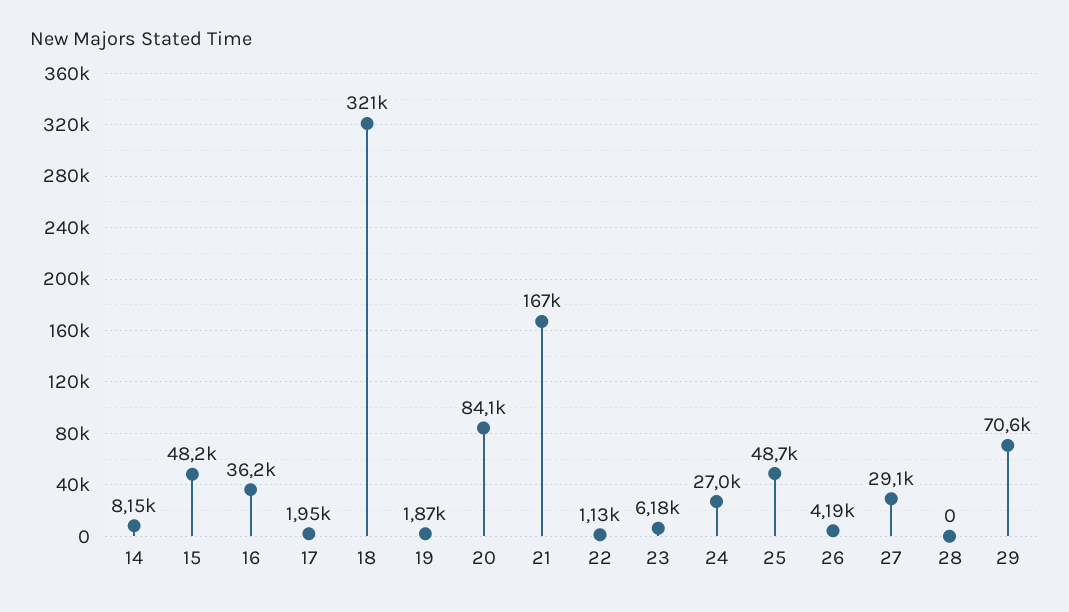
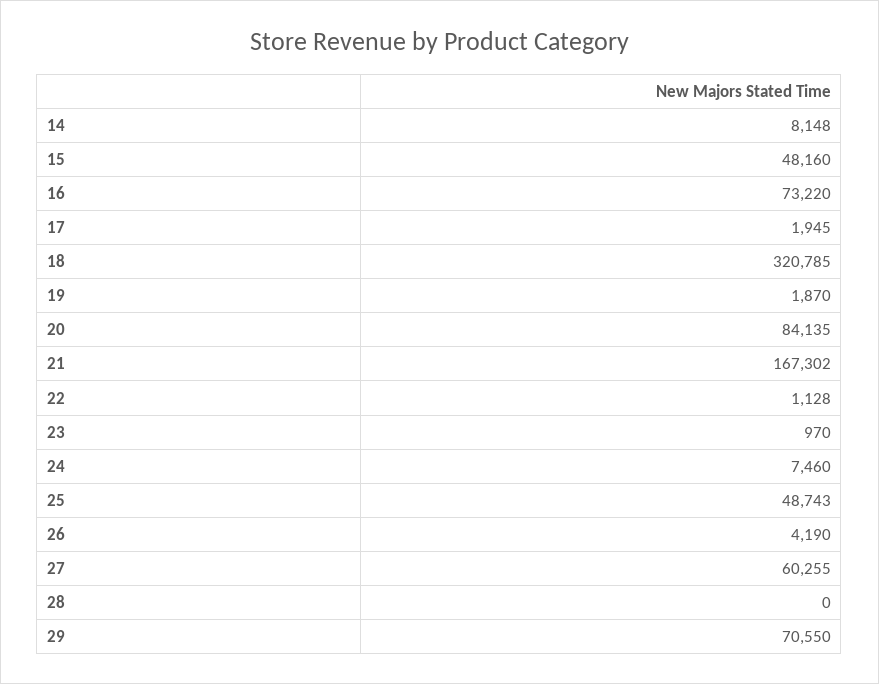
  {
    "14": 8148,
    "15": 48160,
-   "16": 36200,
+   "16": 73220,
    "17": 1945,
    "18": 320785,
    "19": 1870,
    "20": 84135,
    "21": 167302,
    "22": 1128,
-   "23": 6180,
+   "23": 970,
-   "24": 27000,
+   "24": 7460,
    "25": 48743,
    "26": 4190,
-   "27": 29100,
+   "27": 60255,
    "28": 0,
    "29": 70550
  }

